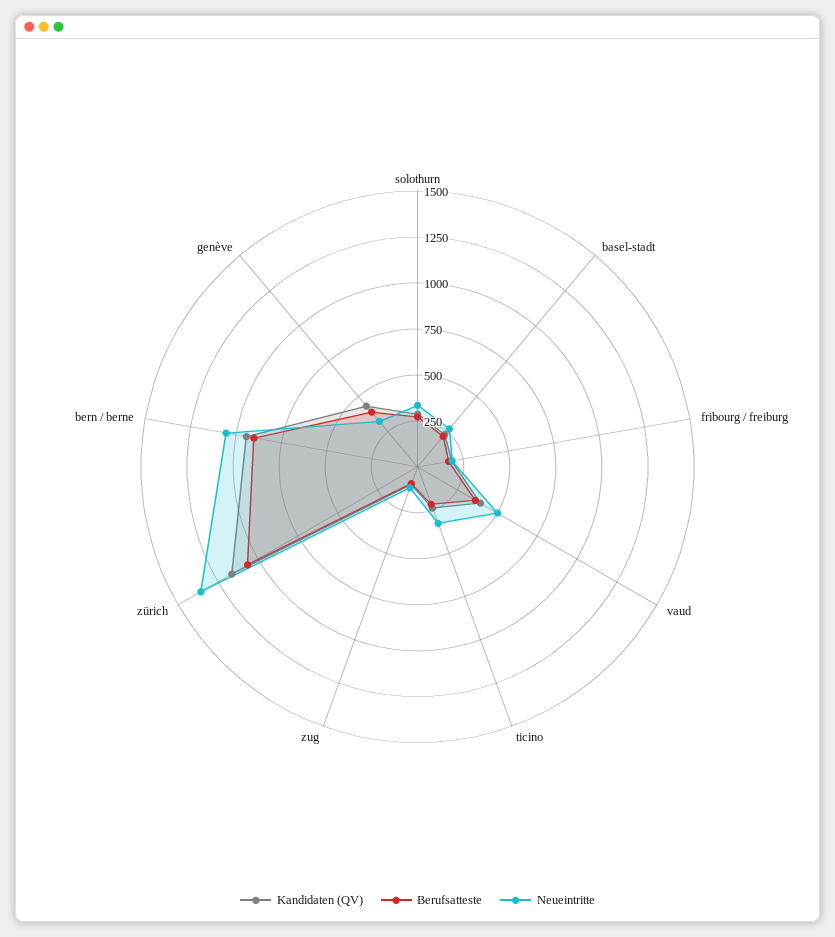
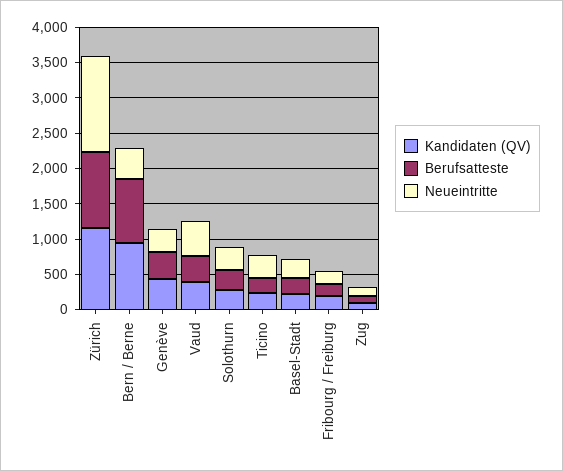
  {
    "Kandidaten (QV)": {
      "solothurn": 300,
      "basel-stadt": 250,
      "fribourg / freiburg": 200,
      "vaud": 400,
      "ticino": 250,
      "zug": 100,
      "zürich": 1150,
      "bern / berne": 950,
      "genève": 450
    },
    "Berufsatteste": {
      "solothurn": 250,
      "basel-stadt": 200,
      "fribourg / freiburg": 150,
      "vaud": 350,
      "ticino": 200,
      "zug": 100,
      "zürich": 1050,
      "bern / berne": 900,
      "genève": 400
    },
    "Neueintritte": {
      "solothurn": 350,
      "basel-stadt": 250,
      "fribourg / freiburg": 200,
      "vaud": 500,
      "ticino": 350,
      "zug": 100,
      "zürich": 1350,
-     "bern / berne": 1050,
+     "bern / berne": 500,
      "genève": 300
    }
  }

